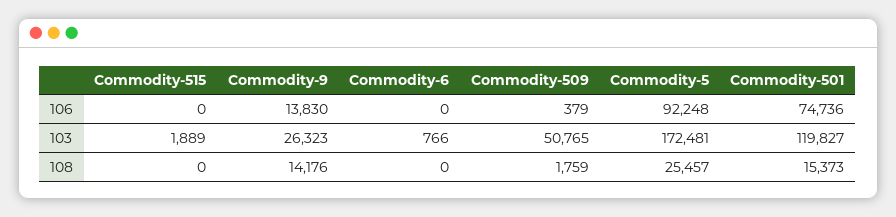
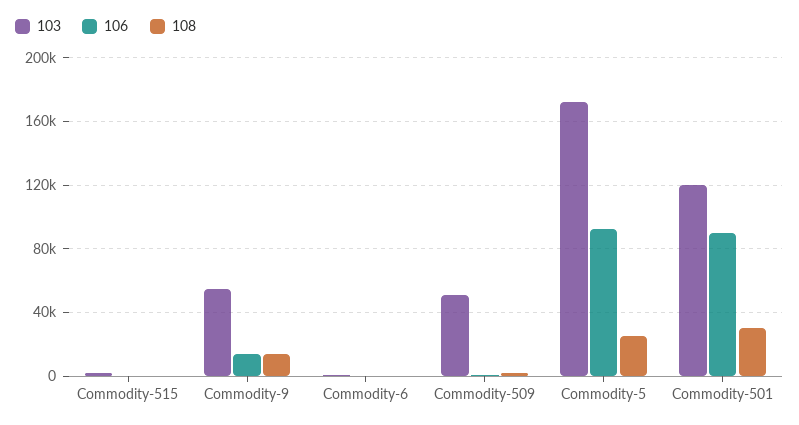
  {
    "106": {
      "Commodity-515": 0,
      "Commodity-9": 13830,
      "Commodity-6": 0,
      "Commodity-509": 379,
      "Commodity-5": 92248,
-     "Commodity-501": 74736
+     "Commodity-501": 90000
    },
    "103": {
      "Commodity-515": 1889,
-     "Commodity-9": 26323,
+     "Commodity-9": 55000,
      "Commodity-6": 766,
      "Commodity-509": 50765,
      "Commodity-5": 172481,
      "Commodity-501": 119827
    },
    "108": {
      "Commodity-515": 0,
      "Commodity-9": 14176,
      "Commodity-6": 0,
      "Commodity-509": 1759,
      "Commodity-5": 25457,
-     "Commodity-501": 15373
+     "Commodity-501": 30000
    }
  }

